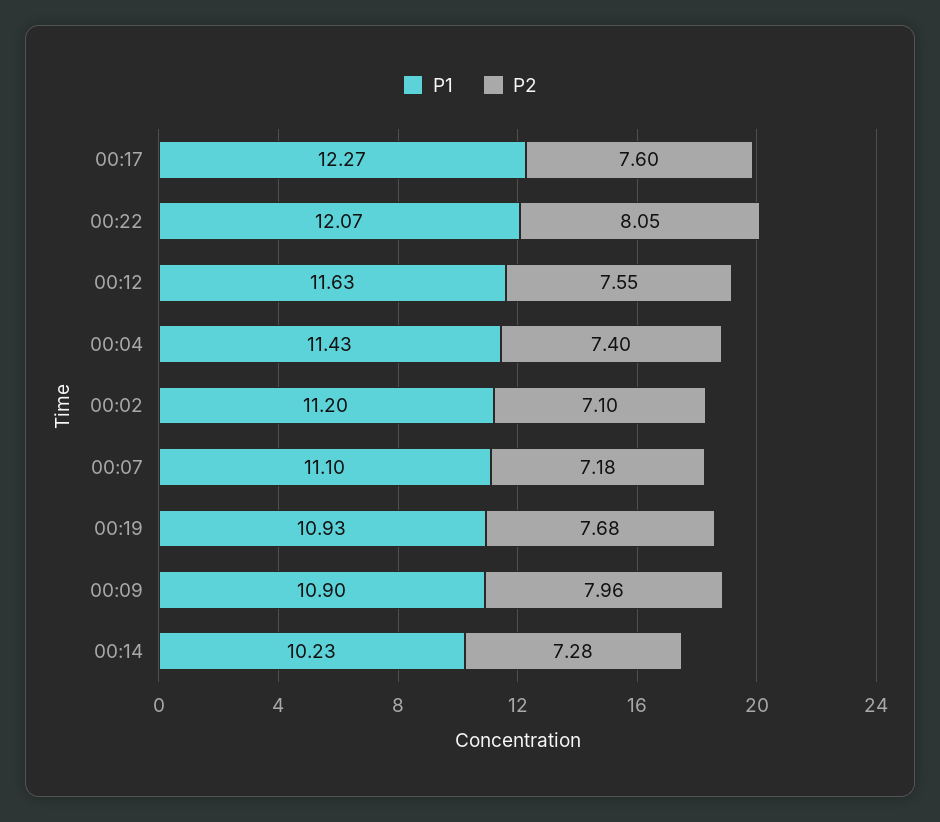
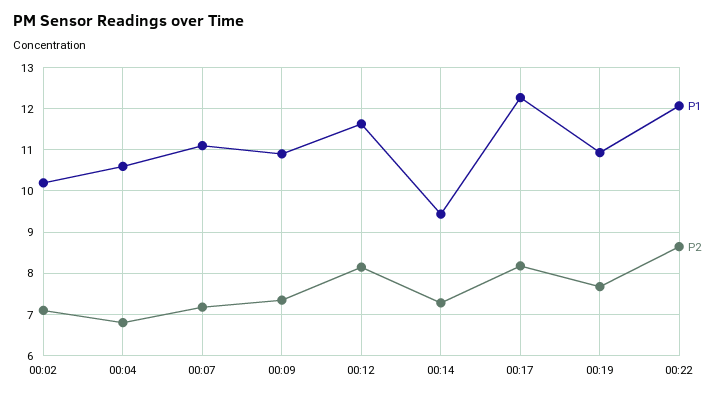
  {
    "P1": {
      "00:17": 12.27,
      "00:22": 12.07,
      "00:12": 11.63,
-     "00:04": 11.43,
+     "00:04": 10.6,
-     "00:02": 11.2,
+     "00:02": 10.2,
      "00:07": 11.1,
      "00:19": 10.93,
      "00:09": 10.9,
-     "00:14": 10.23
+     "00:14": 9.4
    },
    "P2": {
-     "00:17": 7.6,
+     "00:17": 8.2,
-     "00:22": 8.05,
+     "00:22": 8.6,
-     "00:12": 7.55,
+     "00:12": 8.2,
-     "00:04": 7.4,
+     "00:04": 6.8,
      "00:02": 7.1,
      "00:07": 7.18,
      "00:19": 7.68,
-     "00:09": 7.96,
+     "00:09": 7.4,
      "00:14": 7.28
    }
  }

